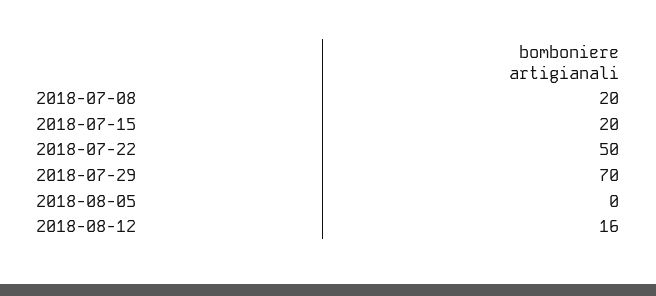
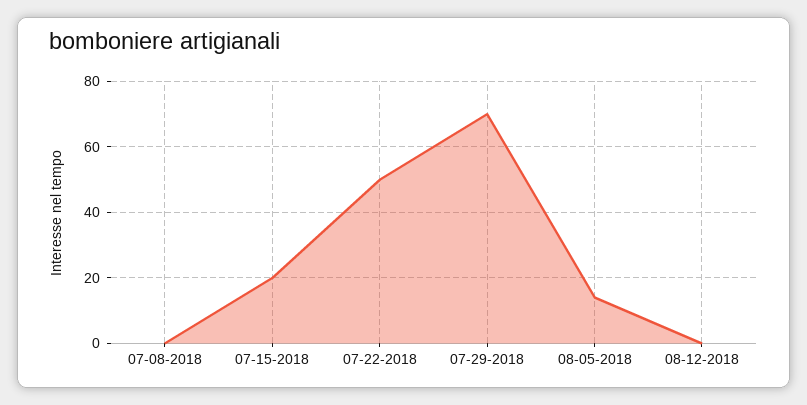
  {
-   "2018-07-08": 20,
+   "2018-07-08": 0,
    "2018-07-15": 20,
    "2018-07-22": 50,
    "2018-07-29": 70,
-   "2018-08-05": 0,
+   "2018-08-05": 15,
-   "2018-08-12": 16
+   "2018-08-12": 0
  }

